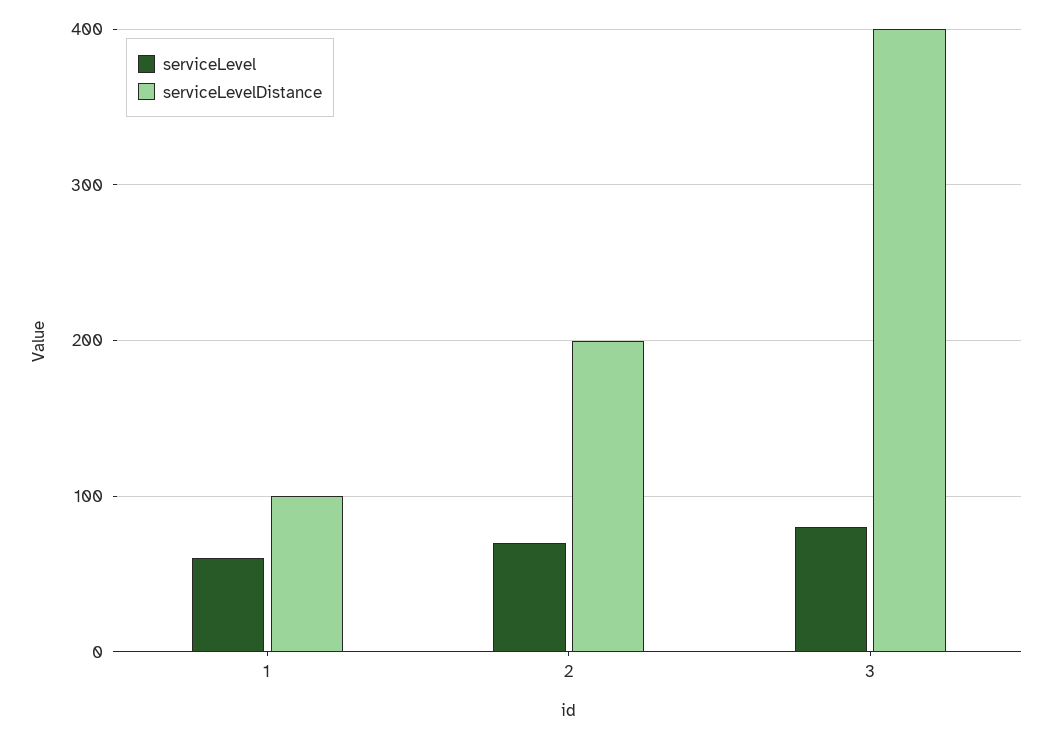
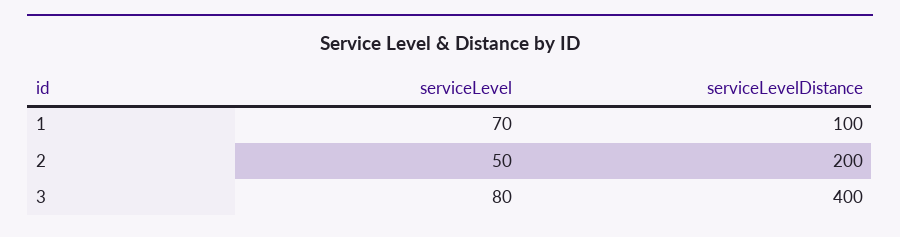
  {
    "serviceLevel": {
-     "1": 60,
+     "1": 70,
-     "2": 70,
+     "2": 50,
      "3": 80
    },
    "serviceLevelDistance": {
      "1": 100,
      "2": 200,
      "3": 400
    }
  }

